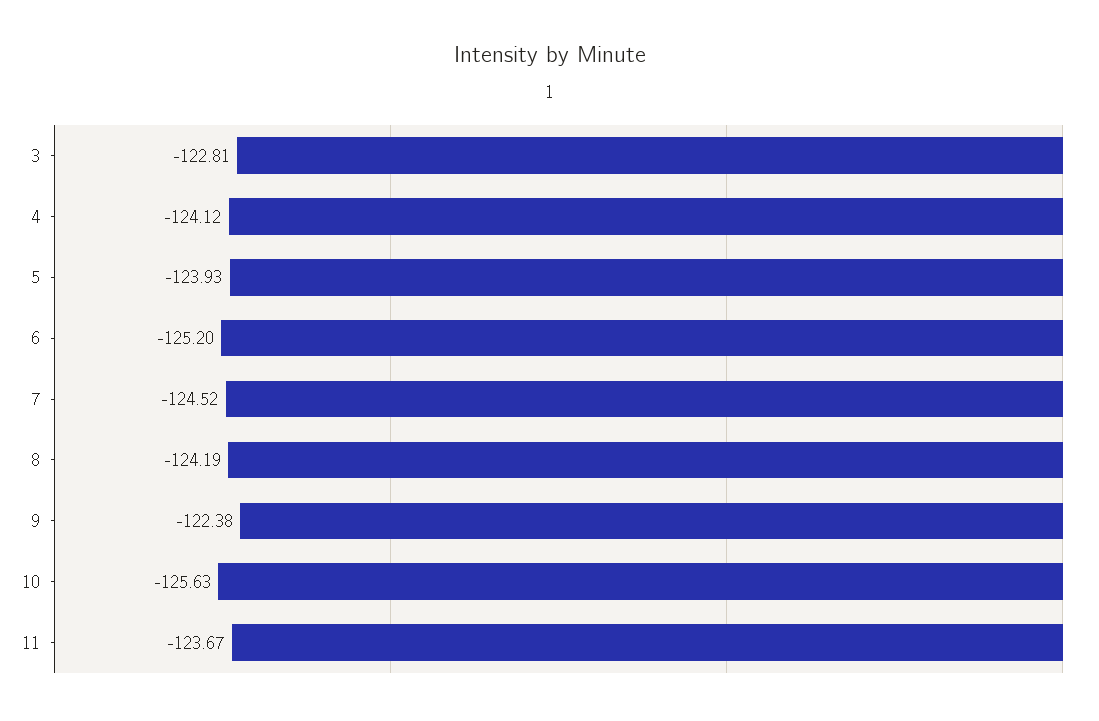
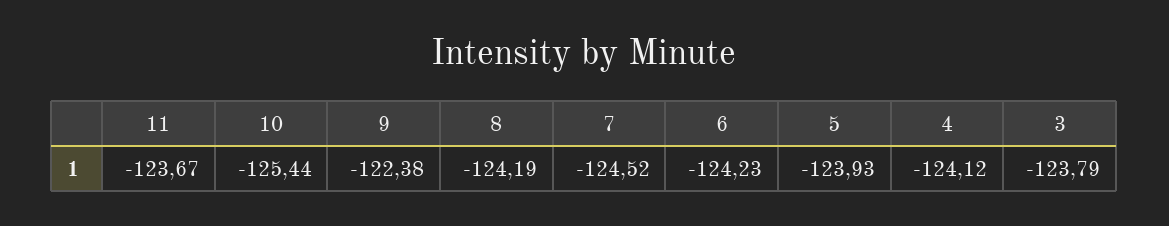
  {
-   "3": -122.81,
+   "3": -123.79,
    "4": -124.12,
    "5": -123.93,
-   "6": -125.2,
+   "6": -124.23,
    "7": -124.52,
    "8": -124.19,
    "9": -122.38,
-   "10": -125.63,
+   "10": -125.44,
    "11": -123.67
  }

